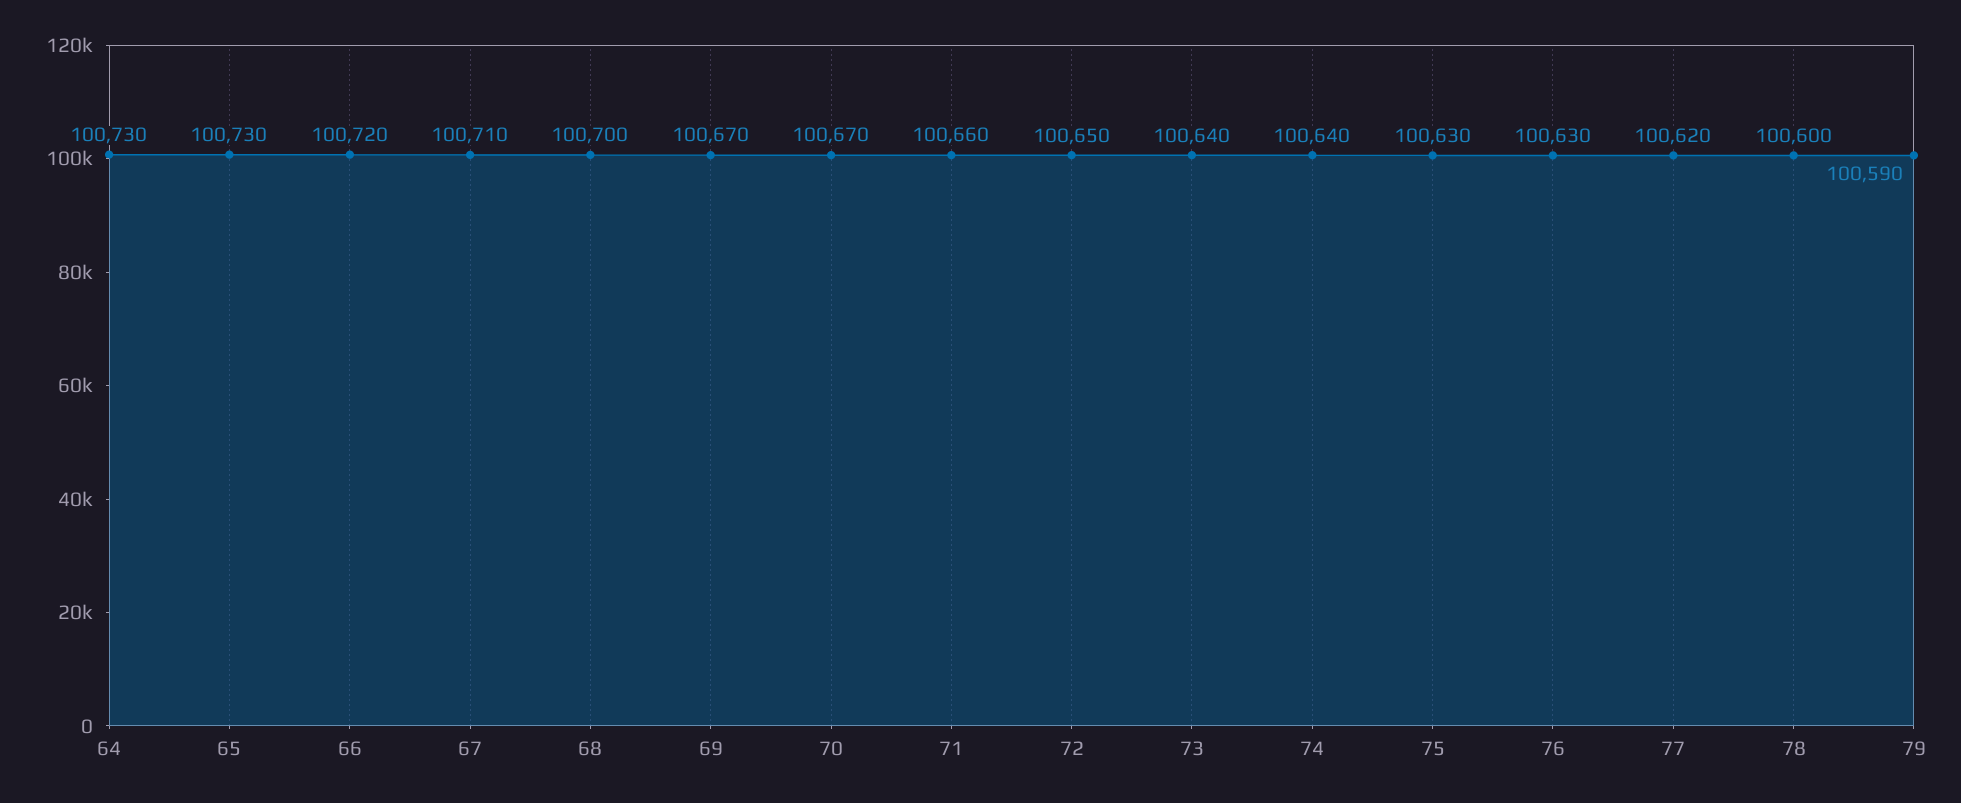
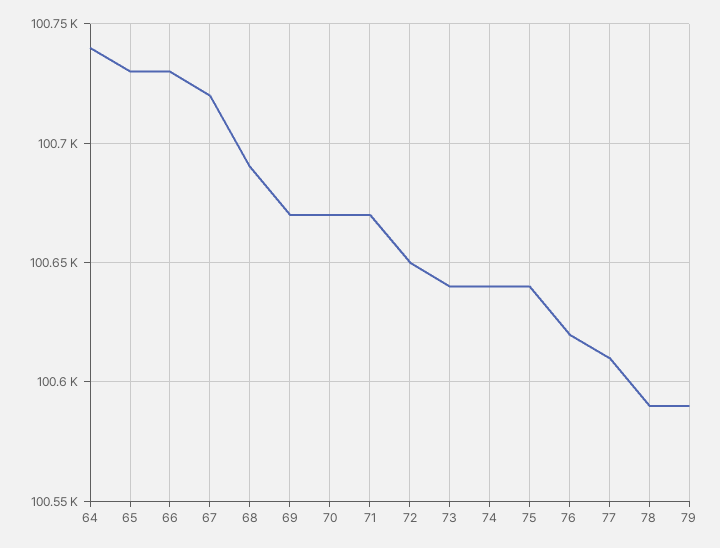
  {
-   "64": 100730,
+   "64": 100740,
    "65": 100730,
-   "66": 100720,
+   "66": 100730,
-   "67": 100710,
+   "67": 100720,
-   "68": 100700,
+   "68": 100690,
    "69": 100670,
    "70": 100670,
-   "71": 100660,
+   "71": 100670,
    "72": 100650,
    "73": 100640,
    "74": 100640,
-   "75": 100630,
+   "75": 100640,
-   "76": 100630,
+   "76": 100620,
-   "77": 100620,
+   "77": 100610,
-   "78": 100600,
+   "78": 100590,
    "79": 100590
  }

